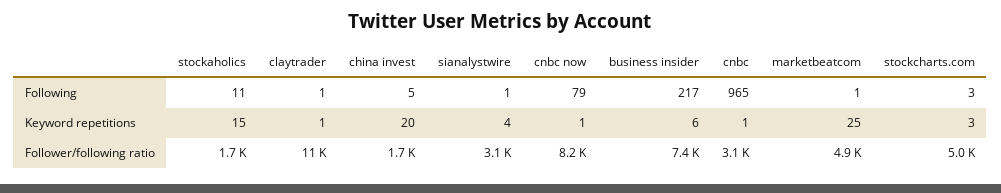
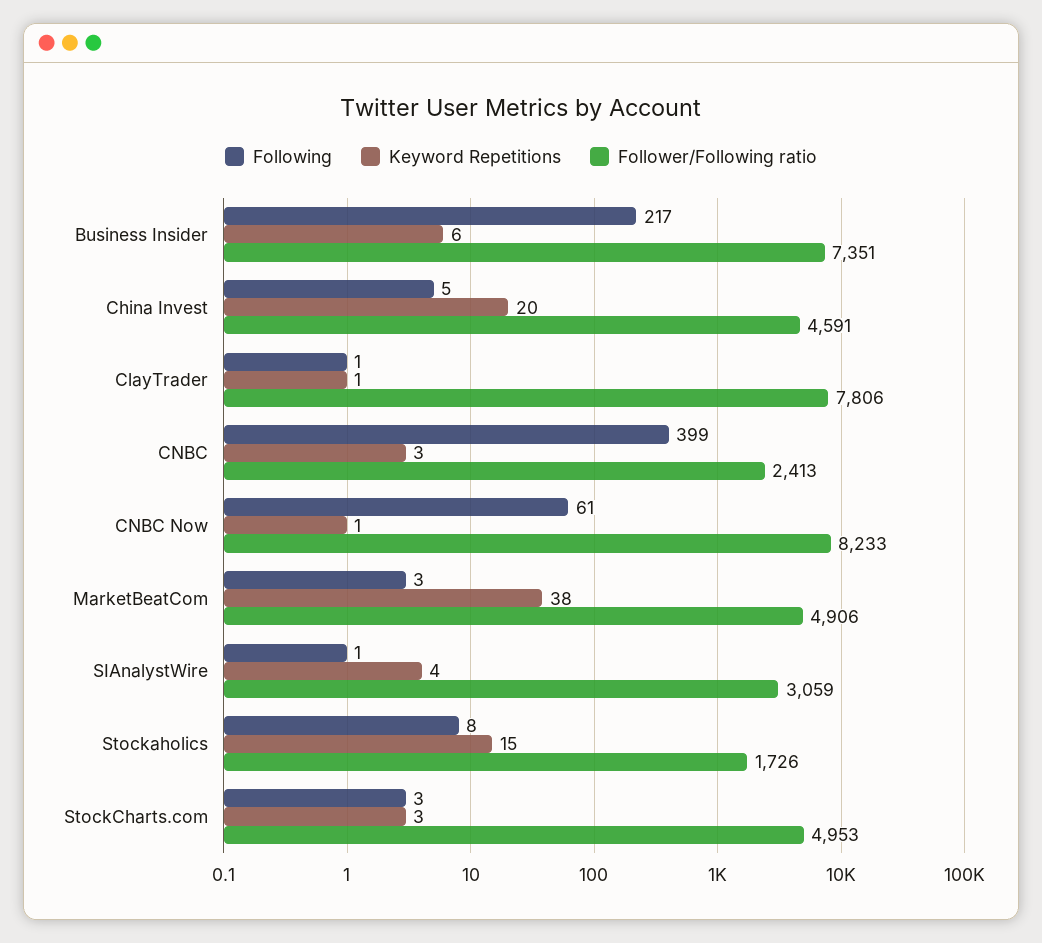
  {
    "Following": {
-     "stockaholics": 11,
+     "stockaholics": 8,
      "claytrader": 1,
      "china invest": 5,
      "sianalystwire": 1,
-     "cnbc now": 79,
+     "cnbc now": 61,
      "business insider": 217,
-     "cnbc": 965,
+     "cnbc": 399,
-     "marketbeatcom": 1,
+     "marketbeatcom": 3,
      "stockcharts.com": 3
    },
    "Keyword repetitions": {
      "stockaholics": 15,
      "claytrader": 1,
      "china invest": 20,
      "sianalystwire": 4,
      "cnbc now": 1,
      "business insider": 6,
-     "cnbc": 1,
+     "cnbc": 3,
-     "marketbeatcom": 25,
+     "marketbeatcom": 38,
      "stockcharts.com": 3
    },
    "Follower/following ratio": {
      "stockaholics": 1726,
-     "claytrader": 11000,
+     "claytrader": 7806,
-     "china invest": 1700,
+     "china invest": 4591,
      "sianalystwire": 3059,
      "cnbc now": 8233,
      "business insider": 7351,
-     "cnbc": 3100,
+     "cnbc": 2413,
      "marketbeatcom": 4906,
      "stockcharts.com": 4953
    }
  }

